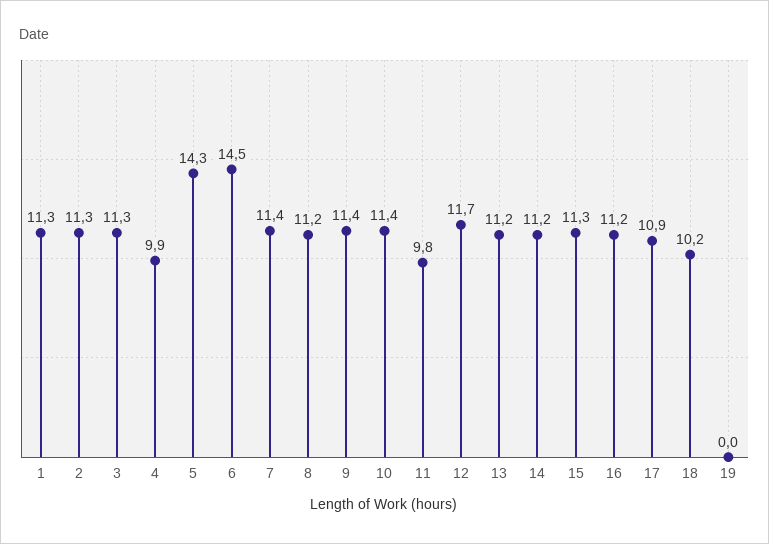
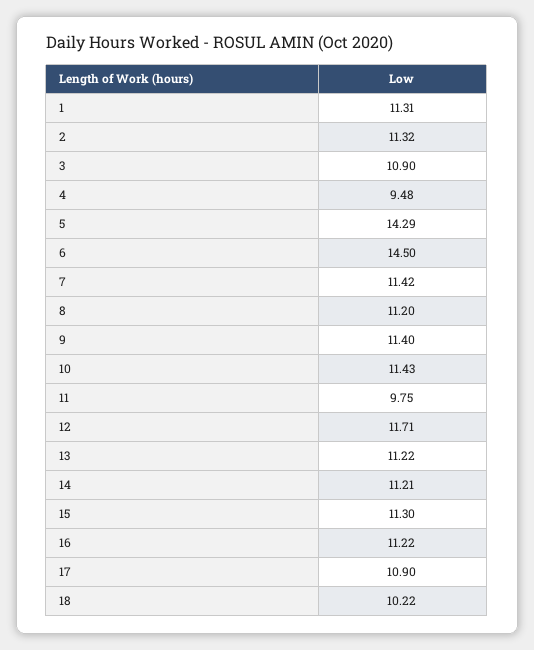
  {
    "1": 11.31,
    "2": 11.32,
-   "3": 11.3,
+   "3": 10.9,
-   "4": 9.9,
+   "4": 9.48,
    "5": 14.29,
    "6": 14.5,
    "7": 11.42,
    "8": 11.2,
    "9": 11.4,
    "10": 11.43,
    "11": 9.75,
    "12": 11.71,
    "13": 11.22,
    "14": 11.21,
    "15": 11.3,
    "16": 11.22,
    "17": 10.9,
-   "18": 10.22,
+   "18": 10.22
-   "19": 0
  }

